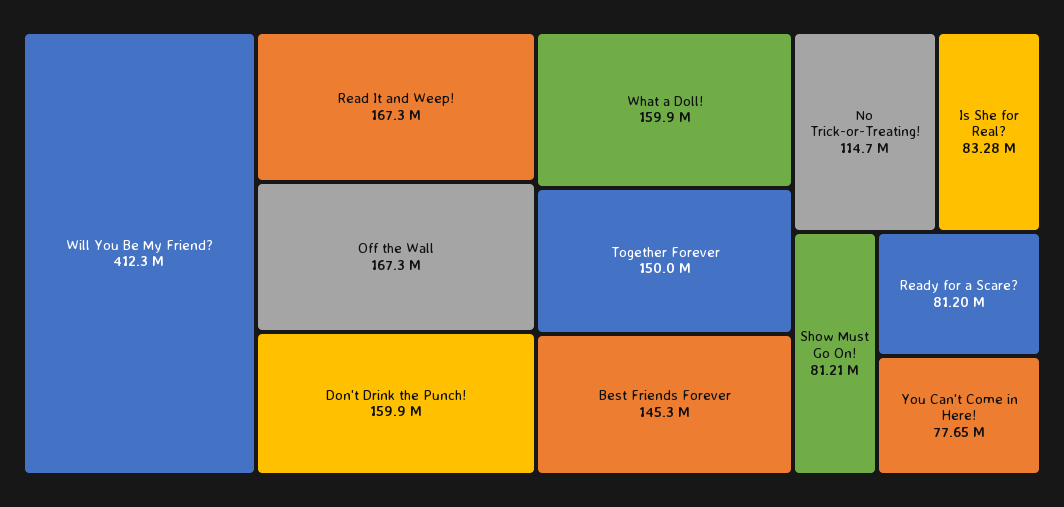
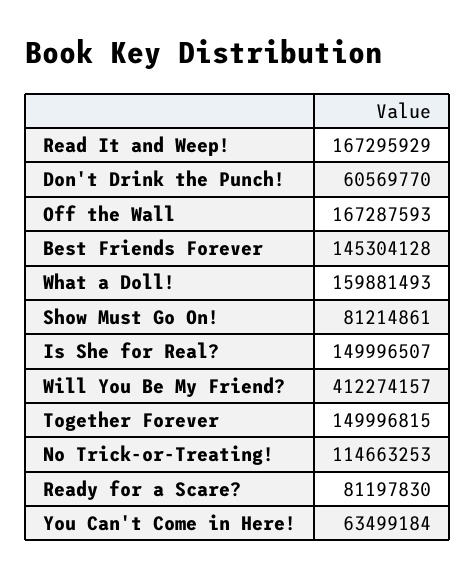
  {
    "Will You Be My Friend?": 412274157,
    "Read It and Weep!": 167295929,
    "Off the Wall": 167287593,
-   "Don't Drink the Punch!": 159900000,
+   "Don't Drink the Punch!": 60569770,
    "What a Doll!": 159881493,
    "Together Forever": 149996815,
    "Best Friends Forever": 145304128,
    "No Trick-or-Treating!": 114663253,
-   "Is She for Real?": 83280000,
+   "Is She for Real?": 149996507,
    "Show Must Go On!": 81214861,
    "Ready for a Scare?": 81197830,
-   "You Can't Come in Here!": 77650000
+   "You Can't Come in Here!": 63499184
  }

